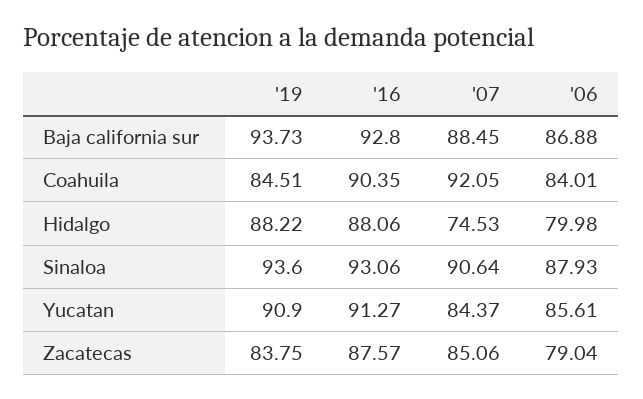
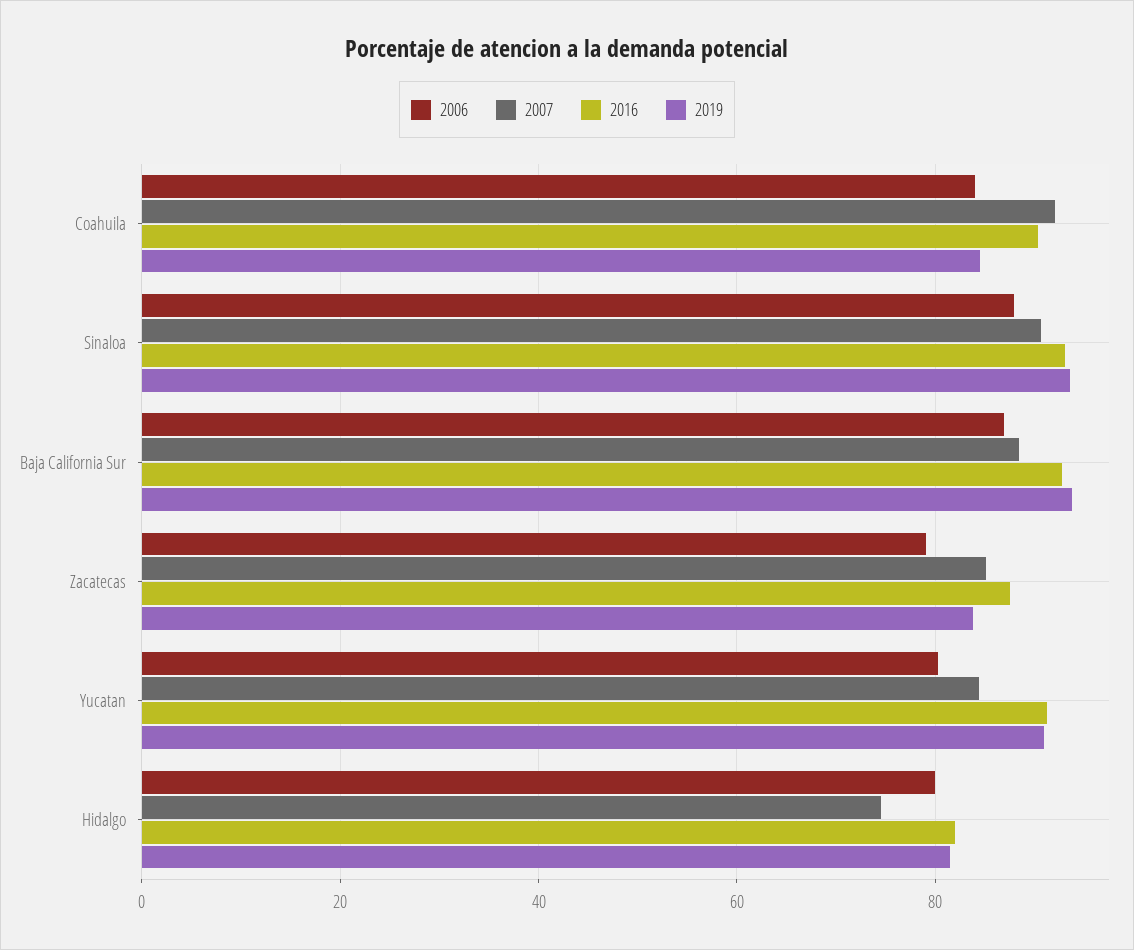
  {
    "'19": {
      "Baja california sur": 93.73,
      "Coahuila": 84.51,
-     "Hidalgo": 88.22,
+     "Hidalgo": 82,
      "Sinaloa": 93.6,
      "Yucatan": 90.9,
      "Zacatecas": 83.75
    },
    "'16": {
      "Baja california sur": 92.8,
      "Coahuila": 90.35,
-     "Hidalgo": 88.06,
+     "Hidalgo": 82,
      "Sinaloa": 93.06,
      "Yucatan": 91.27,
      "Zacatecas": 87.57
    },
    "'07": {
      "Baja california sur": 88.45,
      "Coahuila": 92.05,
      "Hidalgo": 74.53,
      "Sinaloa": 90.64,
      "Yucatan": 84.37,
      "Zacatecas": 85.06
    },
    "'06": {
      "Baja california sur": 86.88,
      "Coahuila": 84.01,
      "Hidalgo": 79.98,
      "Sinaloa": 87.93,
-     "Yucatan": 85.61,
+     "Yucatan": 80,
      "Zacatecas": 79.04
    }
  }

